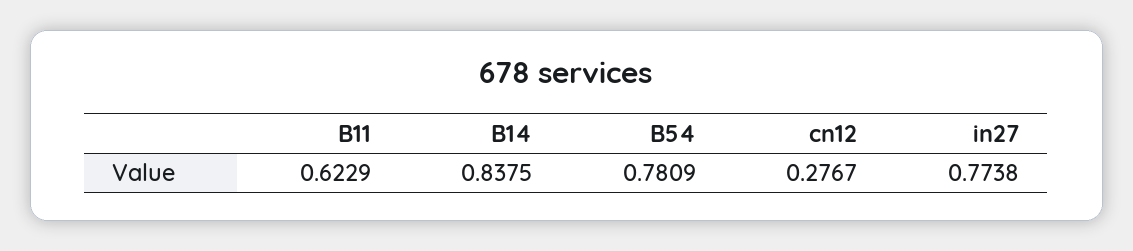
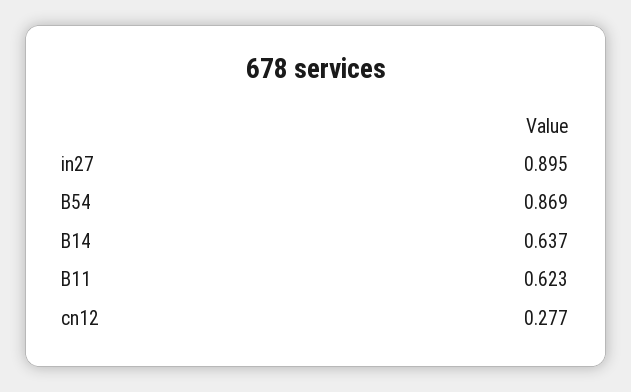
  {
    "B11": 0.6229,
-   "B14": 0.8375,
+   "B14": 0.637,
-   "B54": 0.7809,
+   "B54": 0.869,
    "cn12": 0.2767,
-   "in27": 0.7738
+   "in27": 0.895
  }

